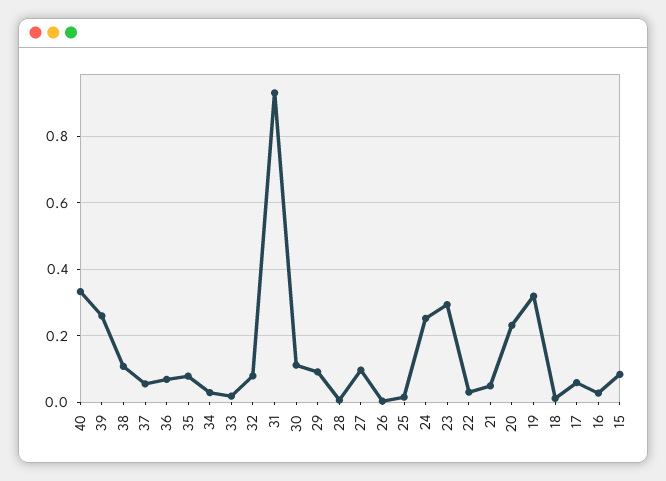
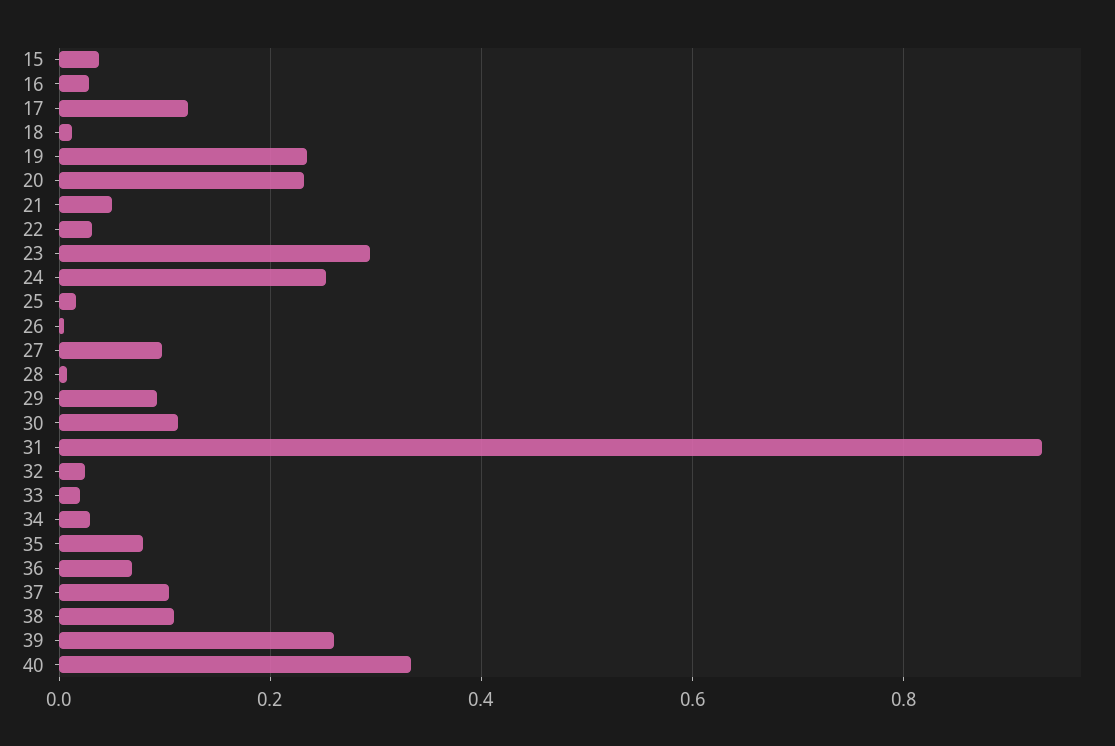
  {
    "40": 0.34,
    "39": 0.26,
    "38": 0.1,
-   "37": 0.06,
+   "37": 0.1,
    "36": 0.06,
    "35": 0.08,
    "34": 0.02,
    "33": 0.02,
-   "32": 0.08,
+   "32": 0.02,
    "31": 0.94,
    "30": 0.12,
    "29": 0.1,
    "28": 0,
    "27": 0.1,
    "26": 0,
    "25": 0.02,
    "24": 0.26,
    "23": 0.3,
    "22": 0.04,
    "21": 0.06,
    "20": 0.24,
-   "19": 0.32,
+   "19": 0.24,
    "18": 0.02,
-   "17": 0.06,
+   "17": 0.12,
    "16": 0.02,
-   "15": 0.08
+   "15": 0.04
  }

